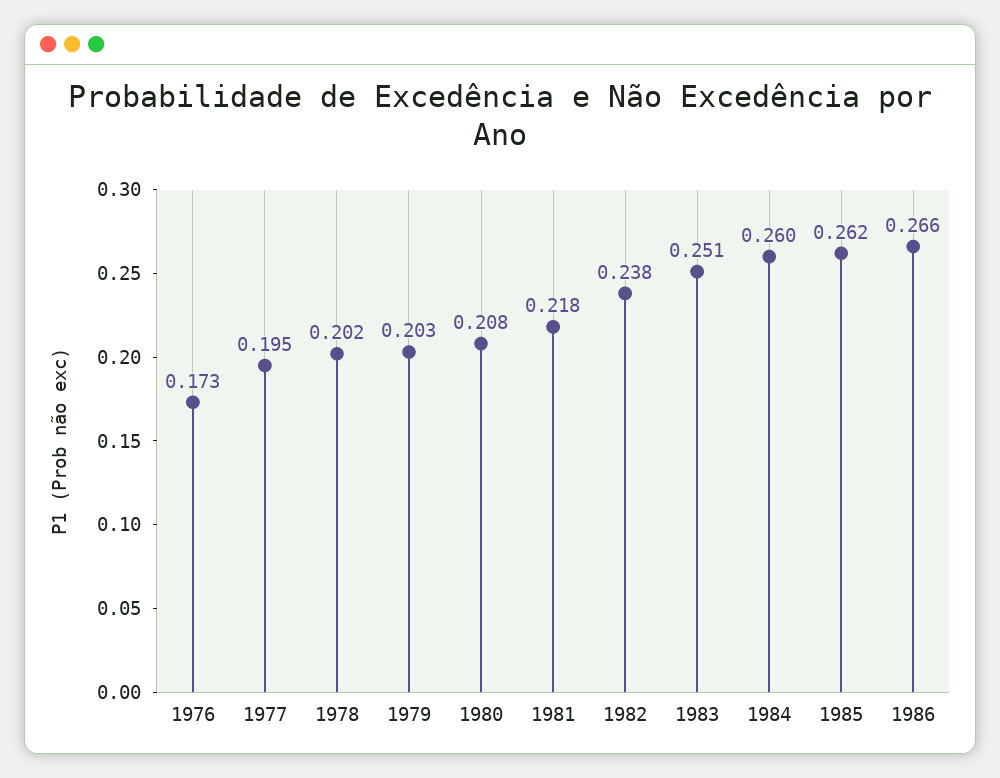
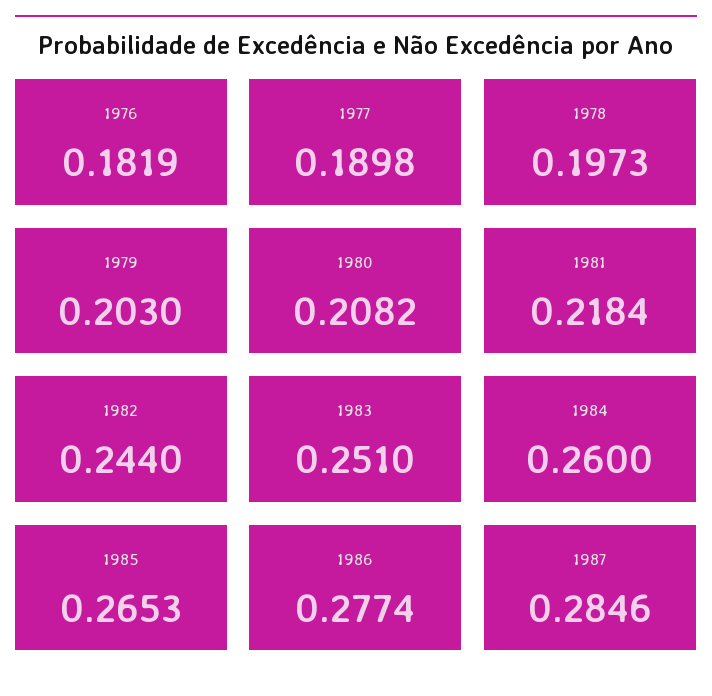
  {
-   "1976": 0.173,
+   "1976": 0.1819,
-   "1977": 0.195,
+   "1977": 0.1898,
-   "1978": 0.202,
+   "1978": 0.1973,
    "1979": 0.203,
    "1980": 0.2082,
    "1981": 0.2184,
-   "1982": 0.238,
+   "1982": 0.244,
    "1983": 0.251,
    "1984": 0.26,
-   "1985": 0.262,
+   "1985": 0.2653,
-   "1986": 0.266
+   "1986": 0.2774,
+   "1987": 0.2846
  }

